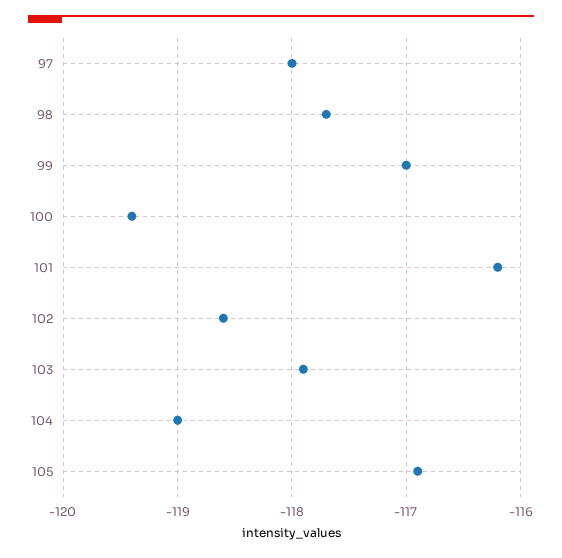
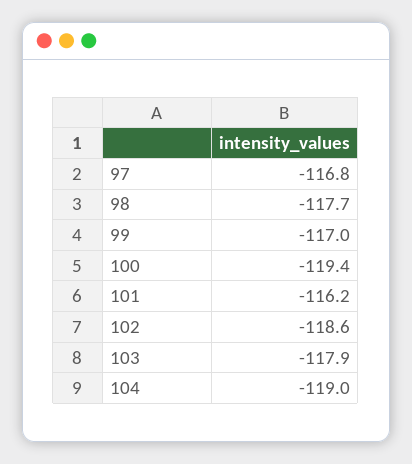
  {
-   "97": -118,
+   "97": -116.8,
    "98": -117.7,
    "99": -117,
    "100": -119.4,
    "101": -116.2,
    "102": -118.6,
    "103": -117.9,
-   "104": -119,
+   "104": -119
-   "105": -116.9
  }

